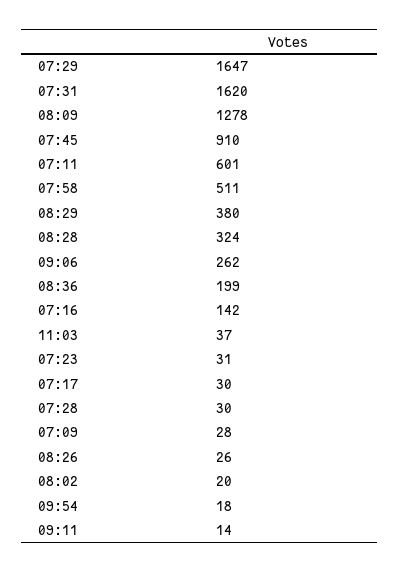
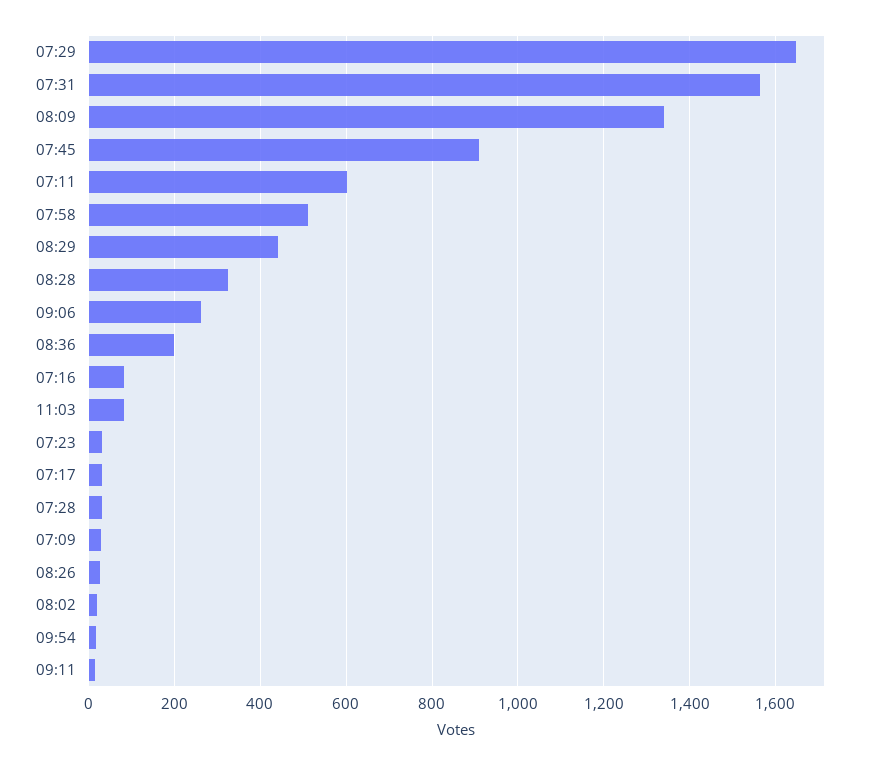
  {
    "07:29": 1647,
-   "07:31": 1620,
+   "07:31": 1560,
-   "08:09": 1278,
+   "08:09": 1340,
    "07:45": 910,
    "07:11": 601,
    "07:58": 511,
-   "08:29": 380,
+   "08:29": 440,
    "08:28": 324,
    "09:06": 262,
    "08:36": 199,
-   "07:16": 142,
+   "07:16": 80,
-   "11:03": 37,
+   "11:03": 80,
    "07:23": 31,
    "07:17": 30,
    "07:28": 30,
    "07:09": 28,
    "08:26": 26,
    "08:02": 20,
    "09:54": 18,
    "09:11": 14
  }

